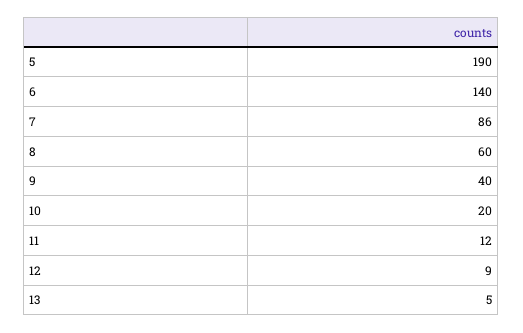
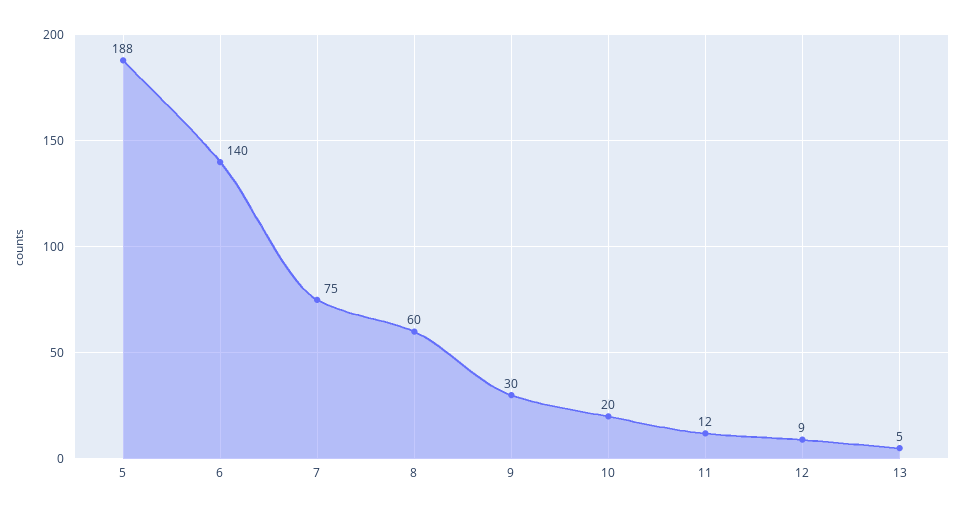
  {
-   "5": 190,
+   "5": 188,
    "6": 140,
-   "7": 86,
+   "7": 75,
    "8": 60,
-   "9": 40,
+   "9": 30,
    "10": 20,
    "11": 12,
    "12": 9,
    "13": 5
  }

